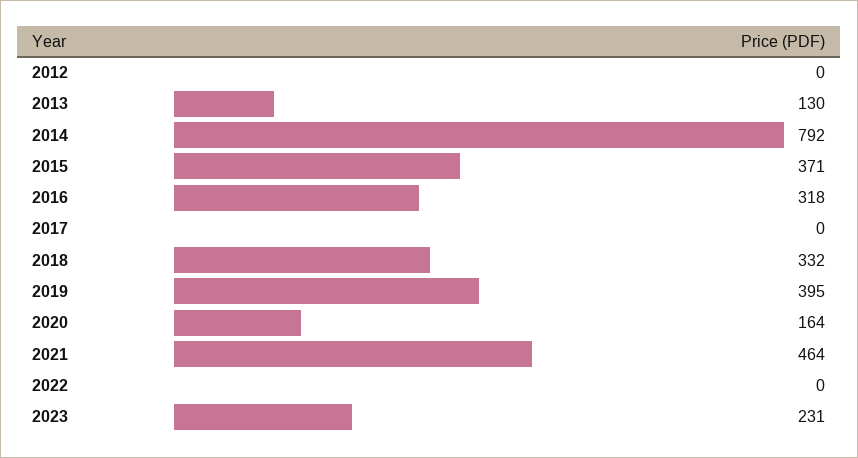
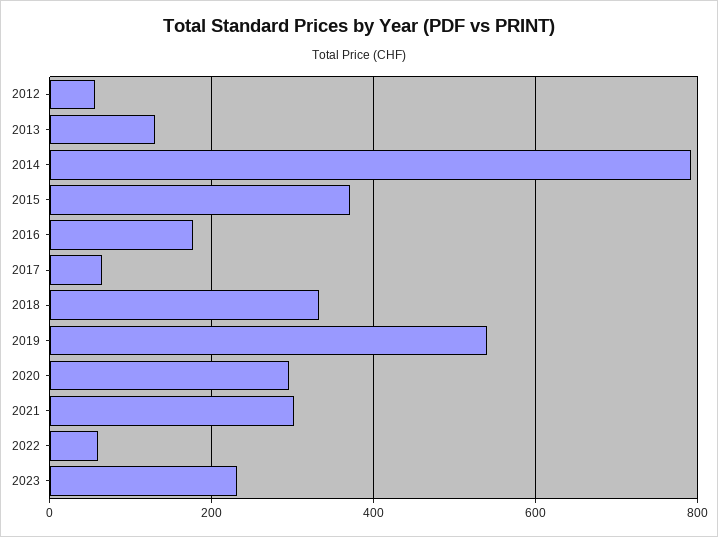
  {
-   "2012": 0,
+   "2012": 60,
    "2013": 130,
    "2014": 792,
    "2015": 371,
-   "2016": 318,
+   "2016": 180,
-   "2017": 0,
+   "2017": 60,
    "2018": 332,
-   "2019": 395,
+   "2019": 540,
-   "2020": 164,
+   "2020": 300,
-   "2021": 464,
+   "2021": 300,
-   "2022": 0,
+   "2022": 60,
    "2023": 231
  }

